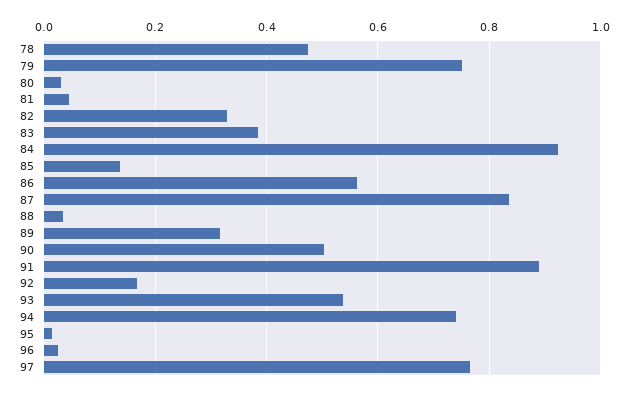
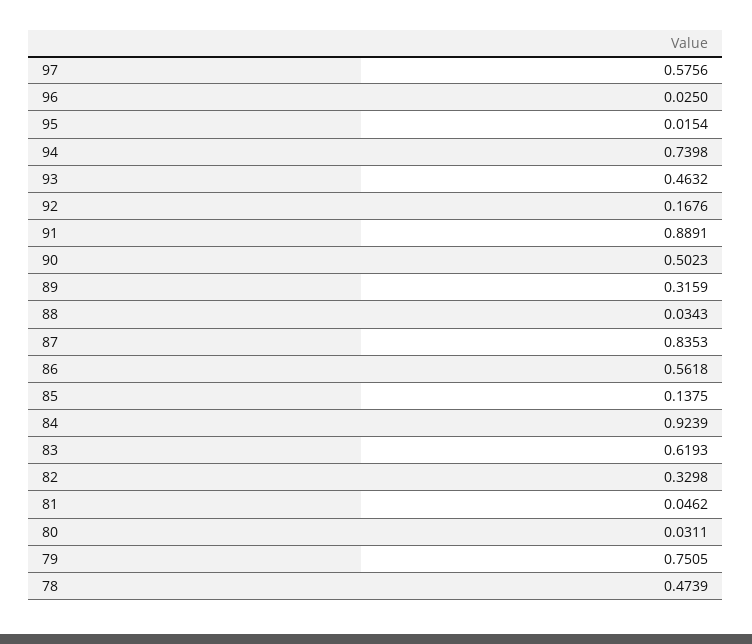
  {
    "78": 0.4739,
    "79": 0.7505,
    "80": 0.0311,
    "81": 0.0462,
    "82": 0.3298,
-   "83": 0.38,
+   "83": 0.6193,
    "84": 0.9239,
    "85": 0.1375,
    "86": 0.5618,
    "87": 0.8353,
    "88": 0.0343,
    "89": 0.3159,
    "90": 0.5023,
    "91": 0.8891,
    "92": 0.1676,
-   "93": 0.54,
+   "93": 0.4632,
    "94": 0.7398,
    "95": 0.0154,
    "96": 0.025,
-   "97": 0.76
+   "97": 0.5756
  }

